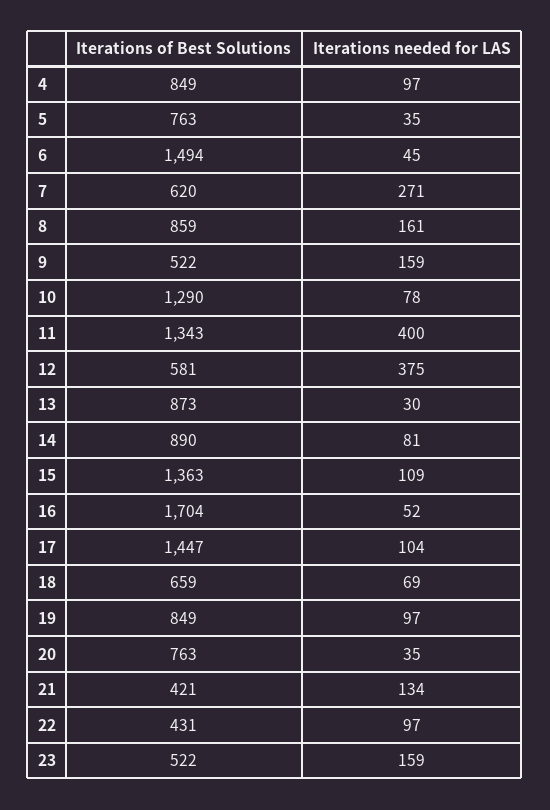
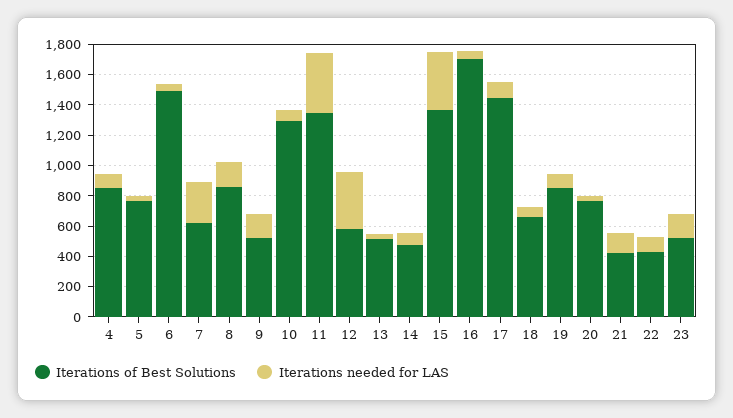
  {
    "Iterations of Best Solutions": {
      "4": 849,
      "5": 763,
      "6": 1494,
      "7": 620,
      "8": 859,
      "9": 522,
      "10": 1290,
      "11": 1343,
      "12": 581,
-     "13": 873,
+     "13": 500,
-     "14": 890,
+     "14": 500,
      "15": 1363,
      "16": 1704,
      "17": 1447,
      "18": 659,
      "19": 849,
      "20": 763,
      "21": 421,
      "22": 431,
      "23": 522
    },
    "Iterations needed for LAS": {
      "4": 97,
      "5": 35,
      "6": 45,
      "7": 271,
      "8": 161,
      "9": 159,
      "10": 78,
      "11": 400,
      "12": 375,
      "13": 30,
      "14": 81,
-     "15": 109,
+     "15": 400,
      "16": 52,
      "17": 104,
      "18": 69,
      "19": 97,
      "20": 35,
      "21": 134,
      "22": 97,
      "23": 159
    }
  }

